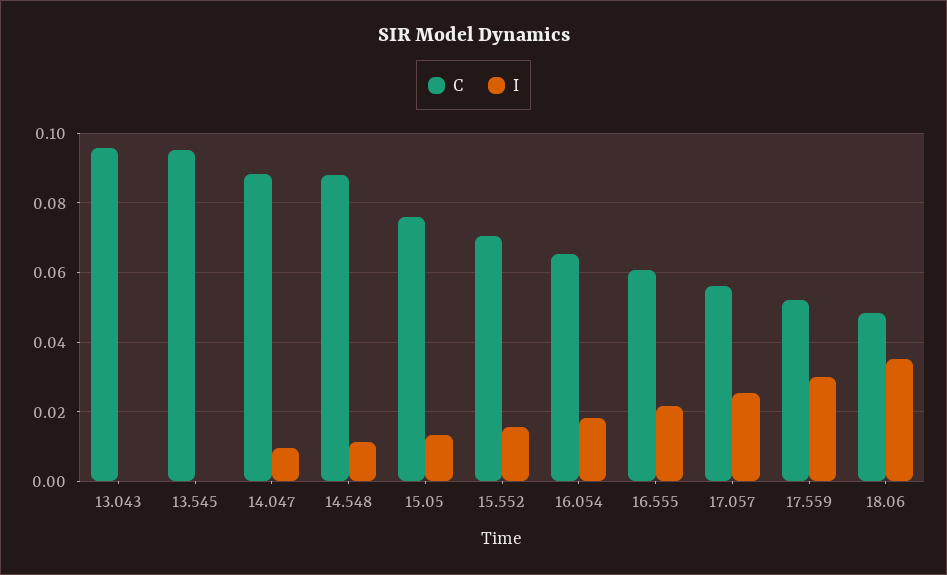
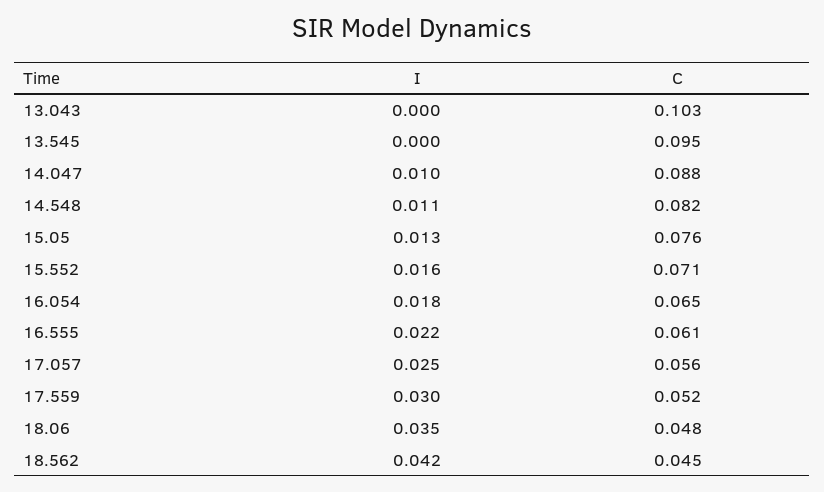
  {
    "C": {
-     "13.043": 0.096,
+     "13.043": 0.103,
      "13.545": 0.095,
      "14.047": 0.088,
-     "14.548": 0.088,
+     "14.548": 0.082,
      "15.05": 0.076,
      "15.552": 0.071,
      "16.054": 0.065,
      "16.555": 0.061,
      "17.057": 0.056,
      "17.559": 0.052,
-     "18.06": 0.048
+     "18.06": 0.048,
+     "18.562": 0.045
    },
    "I": {
      "13.043": 0,
      "13.545": 0,
      "14.047": 0.01,
      "14.548": 0.011,
      "15.05": 0.013,
      "15.552": 0.016,
      "16.054": 0.018,
      "16.555": 0.022,
      "17.057": 0.025,
      "17.559": 0.03,
-     "18.06": 0.035
+     "18.06": 0.035,
+     "18.562": 0.042
    }
  }

